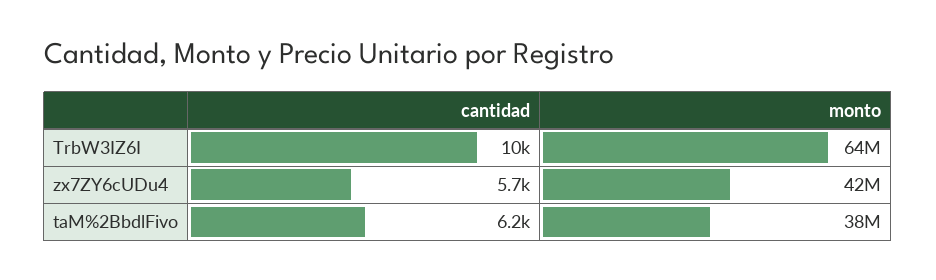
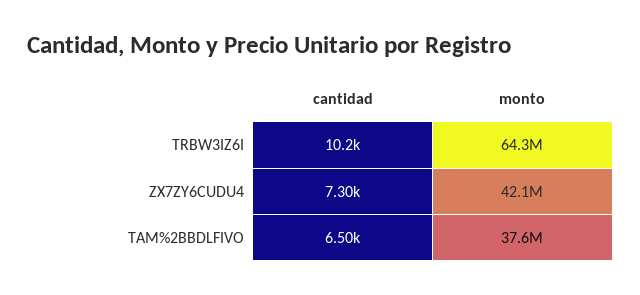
  {
    "cantidad": {
      "TrbW3IZ6I": 10200,
-     "zx7ZY6cUDu4": 5700,
+     "zx7ZY6cUDu4": 7300,
-     "taM%2BbdlFivo": 6200
+     "taM%2BbdlFivo": 6500
    },
    "monto": {
      "TrbW3IZ6I": 64300000,
      "zx7ZY6cUDu4": 42100000,
      "taM%2BbdlFivo": 37600000
    }
  }

